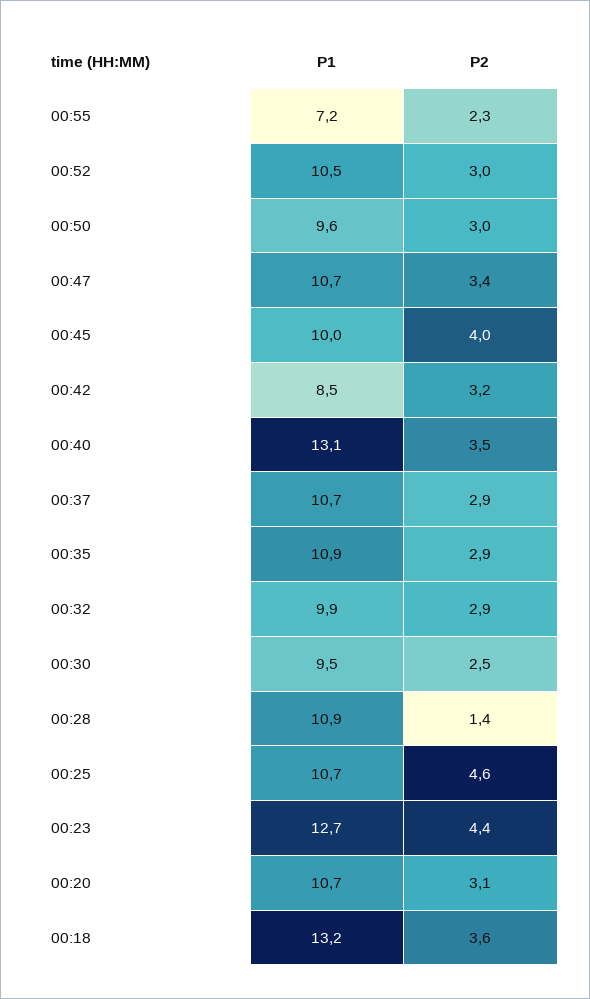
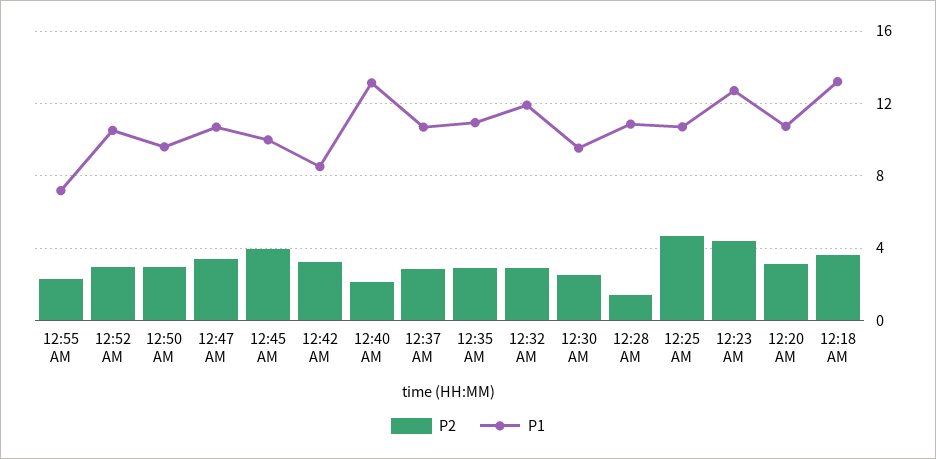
  {
    "P1": {
      "00:55": 7.2,
      "00:52": 10.5,
      "00:50": 9.6,
      "00:47": 10.7,
      "00:45": 10,
      "00:42": 8.5,
      "00:40": 13.1,
      "00:37": 10.7,
      "00:35": 10.9,
-     "00:32": 9.9,
+     "00:32": 12,
      "00:30": 9.5,
      "00:28": 10.9,
      "00:25": 10.7,
      "00:23": 12.7,
      "00:20": 10.7,
      "00:18": 13.2
    },
    "P2": {
      "00:55": 2.3,
      "00:52": 3,
      "00:50": 3,
      "00:47": 3.4,
      "00:45": 4,
      "00:42": 3.2,
-     "00:40": 3.5,
+     "00:40": 2,
      "00:37": 2.9,
      "00:35": 2.9,
      "00:32": 2.9,
      "00:30": 2.5,
      "00:28": 1.4,
      "00:25": 4.6,
      "00:23": 4.4,
      "00:20": 3.1,
      "00:18": 3.6
    }
  }

